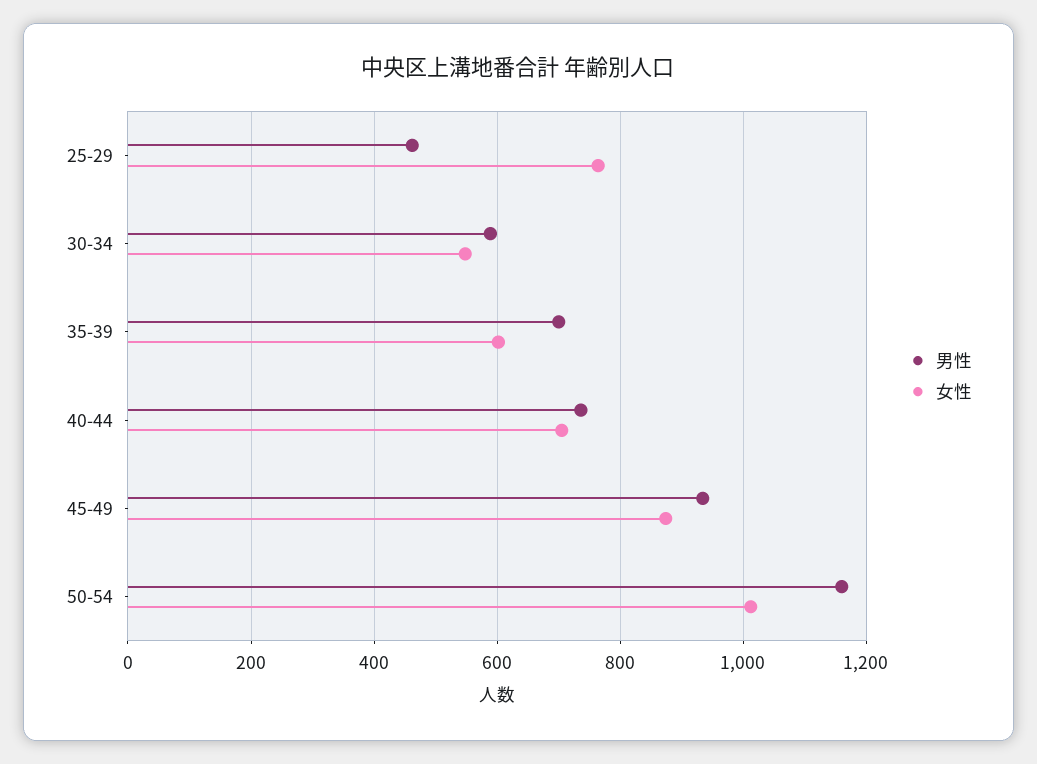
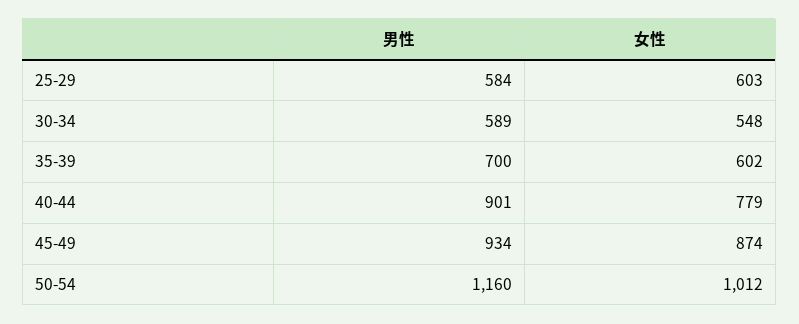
  {
    "男性": {
-     "25-29": 460,
+     "25-29": 584,
      "30-34": 589,
      "35-39": 700,
-     "40-44": 740,
+     "40-44": 901,
      "45-49": 934,
      "50-54": 1160
    },
    "女性": {
-     "25-29": 760,
+     "25-29": 603,
      "30-34": 548,
      "35-39": 602,
-     "40-44": 700,
+     "40-44": 779,
      "45-49": 874,
      "50-54": 1012
    }
  }

